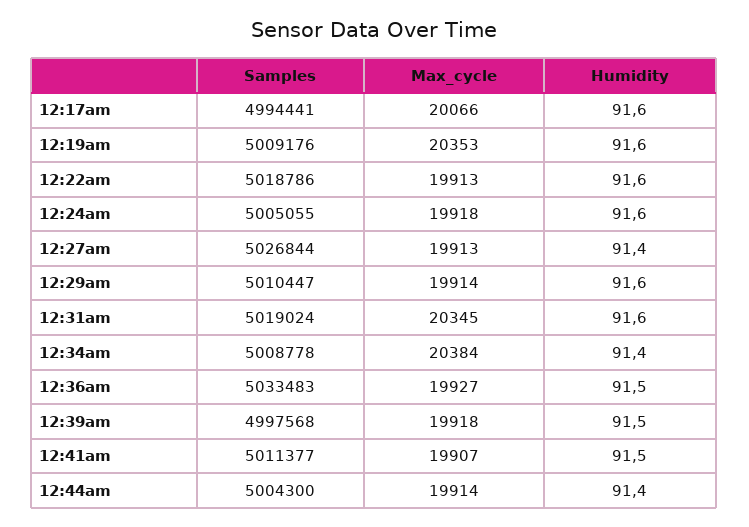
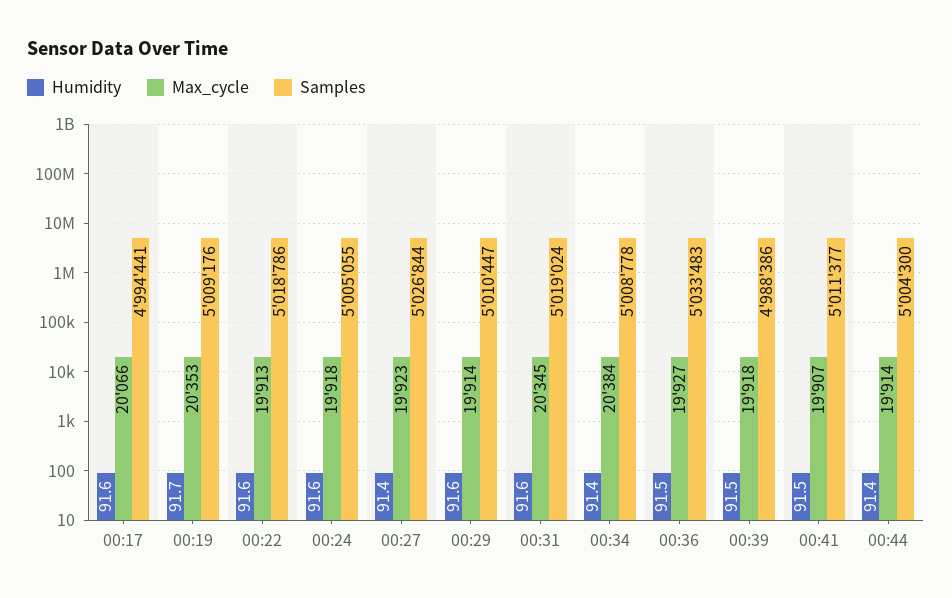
  {
    "Samples": {
      "12:17am": 4994441,
      "12:19am": 5009176,
      "12:22am": 5018786,
      "12:24am": 5005055,
      "12:27am": 5026844,
      "12:29am": 5010447,
      "12:31am": 5019024,
      "12:34am": 5008778,
      "12:36am": 5033483,
-     "12:39am": 4997568,
+     "12:39am": 4988386,
      "12:41am": 5011377,
      "12:44am": 5004300
    },
    "Max_cycle": {
      "12:17am": 20066,
      "12:19am": 20353,
      "12:22am": 19913,
      "12:24am": 19918,
-     "12:27am": 19913,
+     "12:27am": 19923,
      "12:29am": 19914,
      "12:31am": 20345,
      "12:34am": 20384,
      "12:36am": 19927,
      "12:39am": 19918,
      "12:41am": 19907,
      "12:44am": 19914
    },
    "Humidity": {
      "12:17am": 91.6,
-     "12:19am": 91.6,
+     "12:19am": 91.7,
      "12:22am": 91.6,
      "12:24am": 91.6,
      "12:27am": 91.4,
      "12:29am": 91.6,
      "12:31am": 91.6,
      "12:34am": 91.4,
      "12:36am": 91.5,
      "12:39am": 91.5,
      "12:41am": 91.5,
      "12:44am": 91.4
    }
  }

